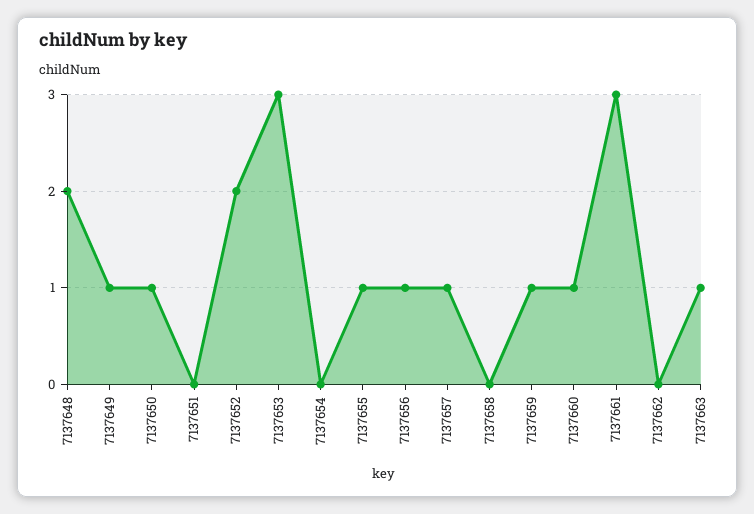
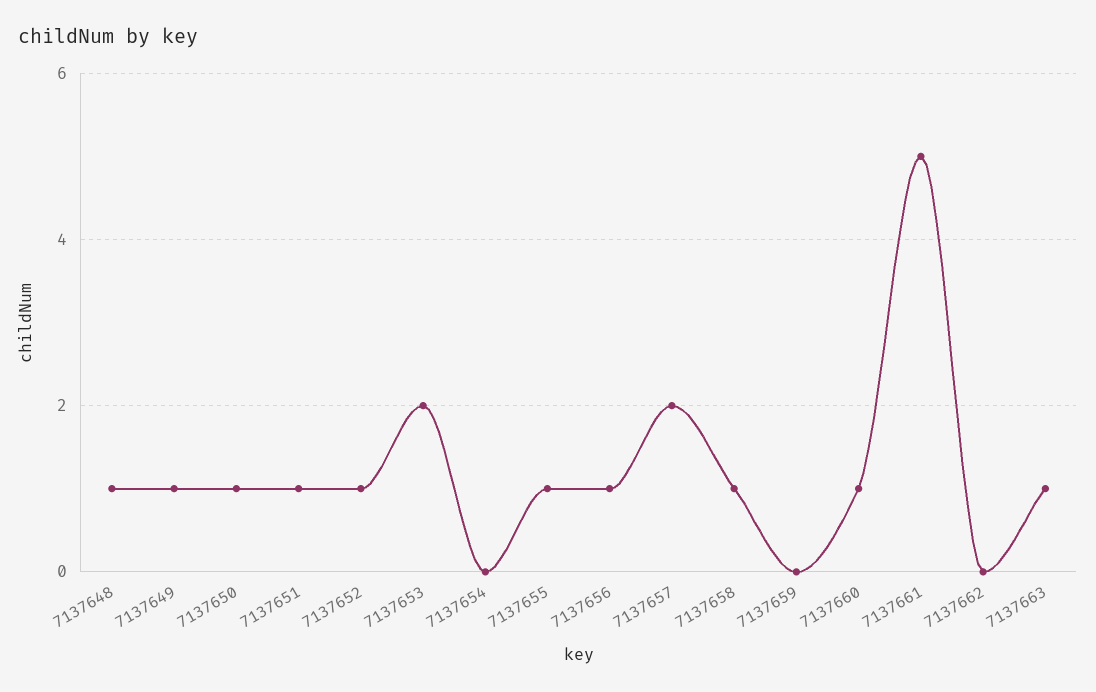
  {
-   "7137648": 2,
+   "7137648": 1,
    "7137649": 1,
    "7137650": 1,
-   "7137651": 0,
+   "7137651": 1,
-   "7137652": 2,
+   "7137652": 1,
-   "7137653": 3,
+   "7137653": 2,
    "7137654": 0,
    "7137655": 1,
    "7137656": 1,
-   "7137657": 1,
+   "7137657": 2,
-   "7137658": 0,
+   "7137658": 1,
-   "7137659": 1,
+   "7137659": 0,
    "7137660": 1,
-   "7137661": 3,
+   "7137661": 5,
    "7137662": 0,
    "7137663": 1
  }

